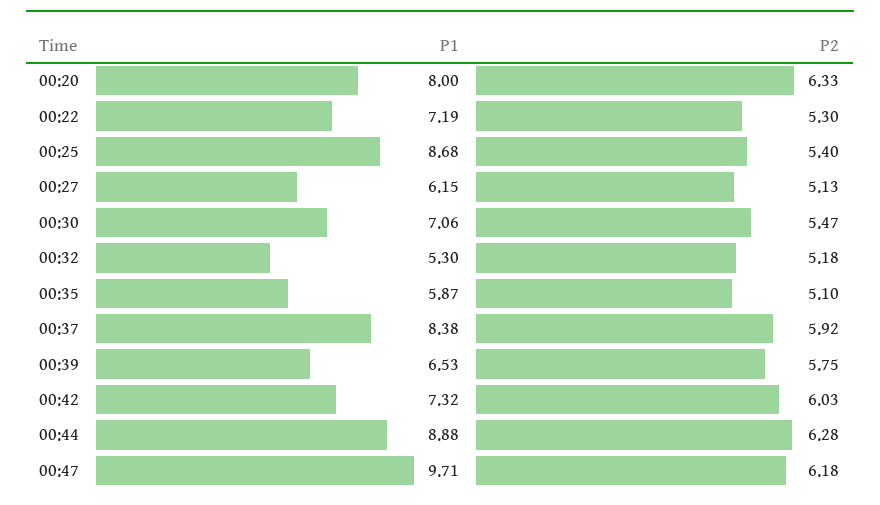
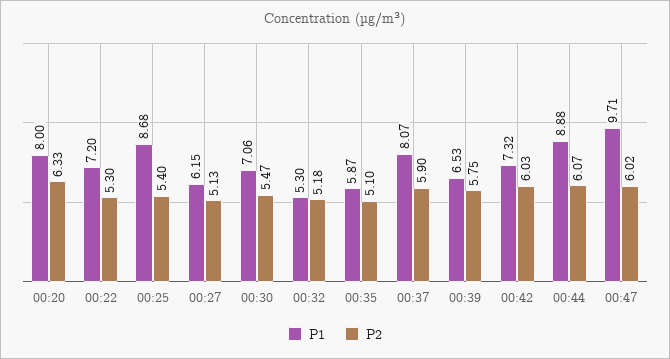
  {
    "P1": {
      "00:20": 8,
-     "00:22": 7.19,
+     "00:22": 7.2,
      "00:25": 8.68,
      "00:27": 6.15,
      "00:30": 7.06,
      "00:32": 5.3,
      "00:35": 5.87,
-     "00:37": 8.38,
+     "00:37": 8.07,
      "00:39": 6.53,
      "00:42": 7.32,
      "00:44": 8.88,
      "00:47": 9.71
    },
    "P2": {
      "00:20": 6.33,
      "00:22": 5.3,
      "00:25": 5.4,
      "00:27": 5.13,
      "00:30": 5.47,
      "00:32": 5.18,
      "00:35": 5.1,
-     "00:37": 5.92,
+     "00:37": 5.9,
      "00:39": 5.75,
      "00:42": 6.03,
-     "00:44": 6.28,
+     "00:44": 6.07,
-     "00:47": 6.18
+     "00:47": 6.02
    }
  }

